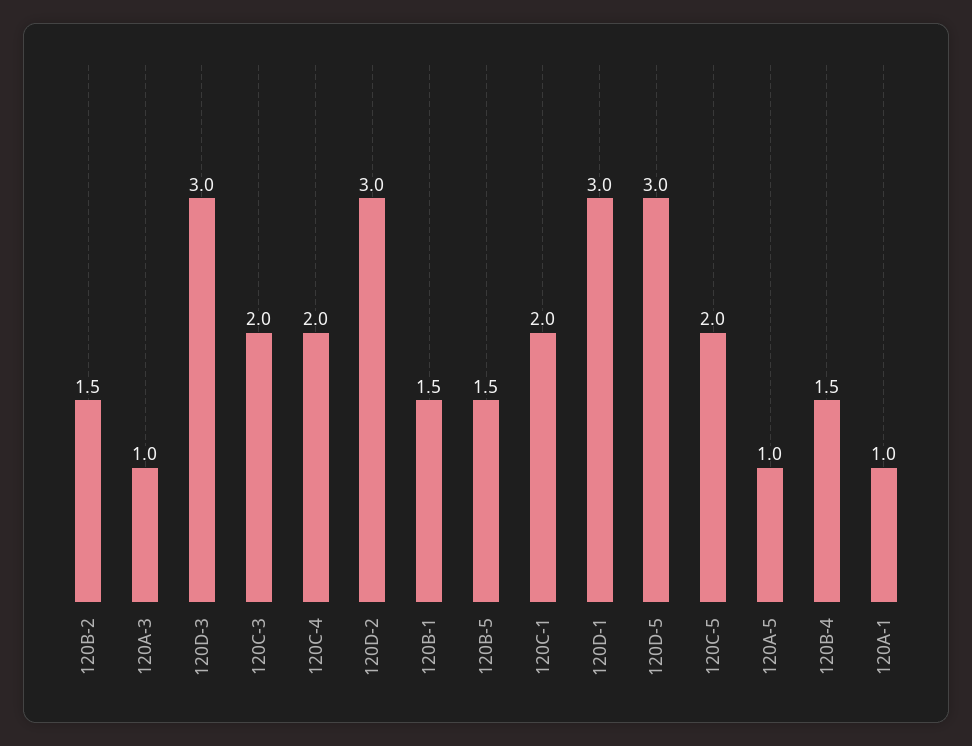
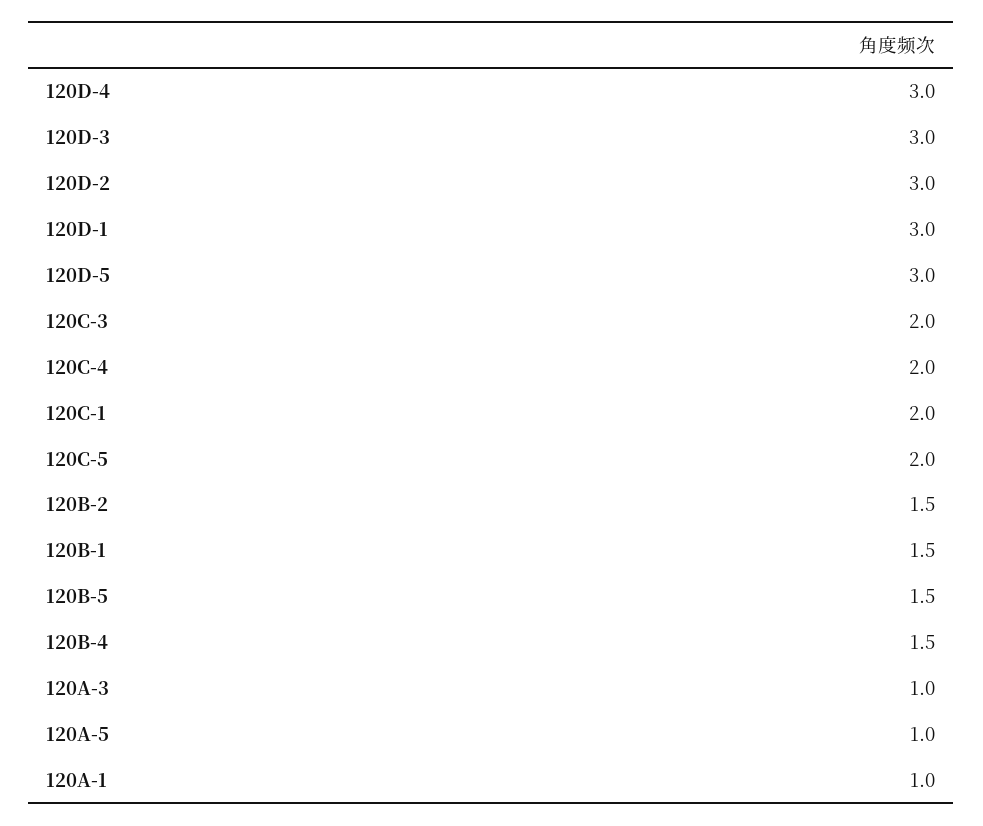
  {
    "120B-2": 1.5,
    "120A-3": 1,
    "120D-3": 3,
    "120C-3": 2,
    "120C-4": 2,
    "120D-2": 3,
    "120B-1": 1.5,
    "120B-5": 1.5,
    "120C-1": 2,
    "120D-1": 3,
    "120D-5": 3,
    "120C-5": 2,
    "120A-5": 1,
    "120B-4": 1.5,
-   "120A-1": 1
+   "120A-1": 1,
+   "120D-4": 3
  }

